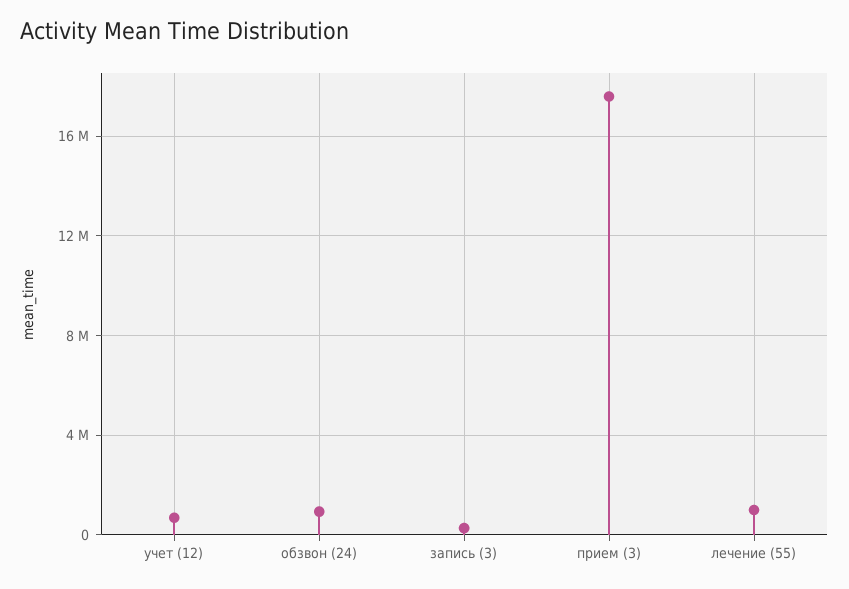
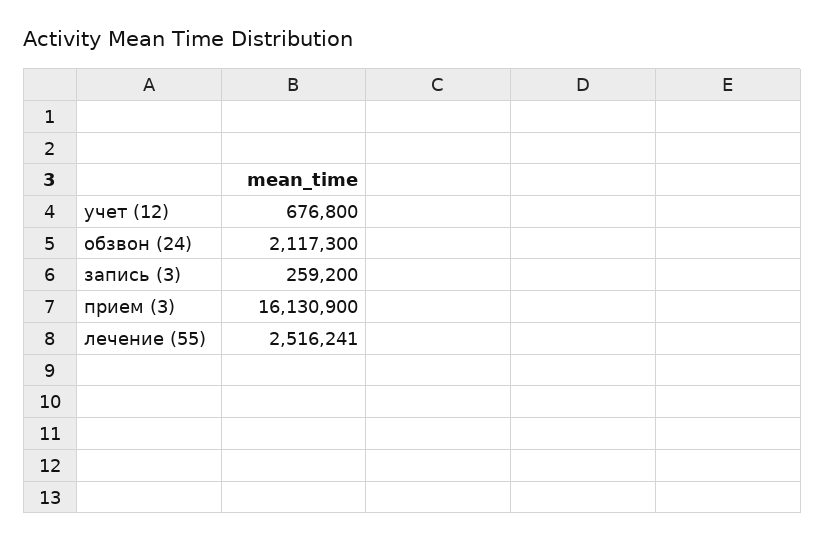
  {
    "учет (12)": 676800,
-   "обзвон (24)": 1000000,
+   "обзвон (24)": 2117300,
    "запись (3)": 259200,
-   "прием (3)": 17500000,
+   "прием (3)": 16130900,
-   "лечение (55)": 1000000
+   "лечение (55)": 2516241
  }

